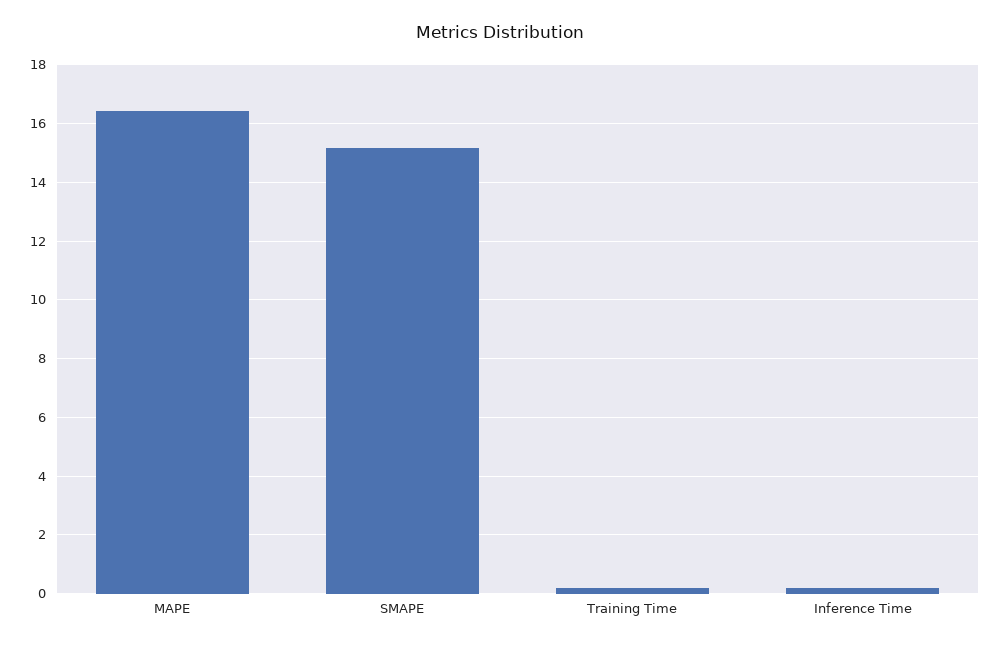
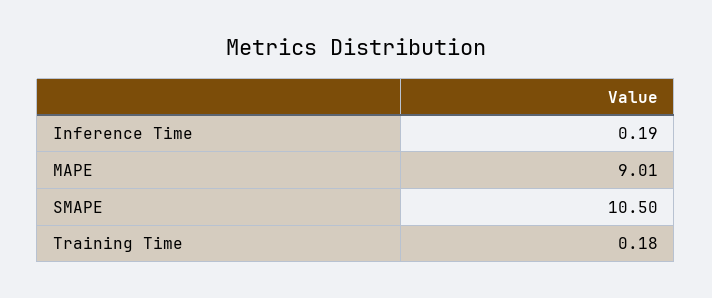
  {
-   "MAPE": 16.5,
+   "MAPE": 9.01,
-   "SMAPE": 15.25,
+   "SMAPE": 10.5,
    "Training Time": 0.18,
    "Inference Time": 0.19
  }

